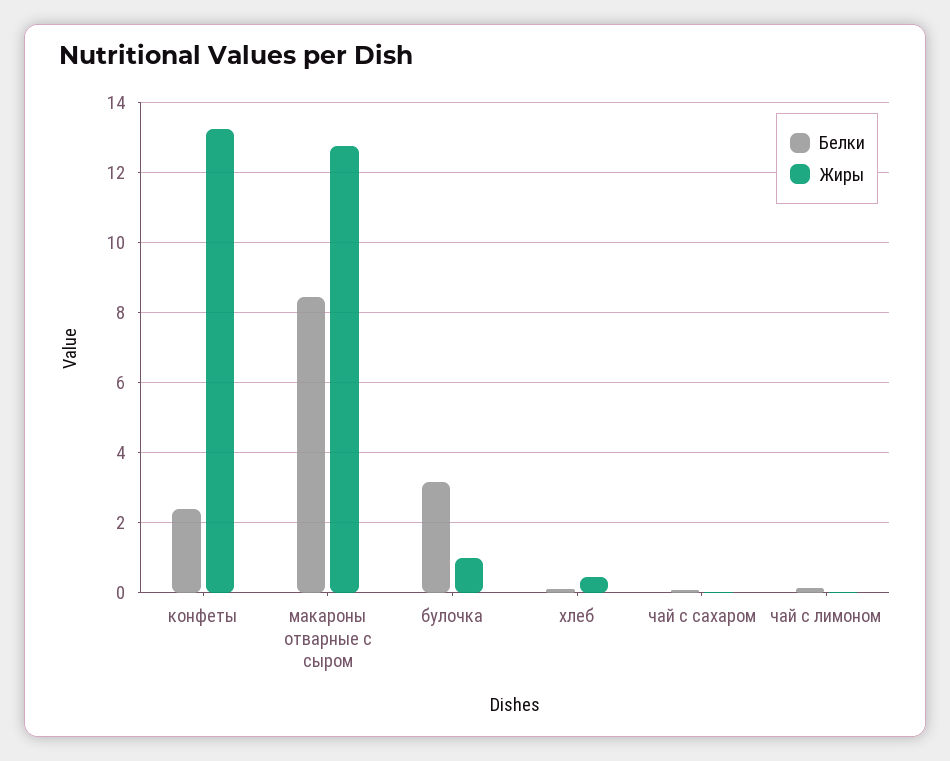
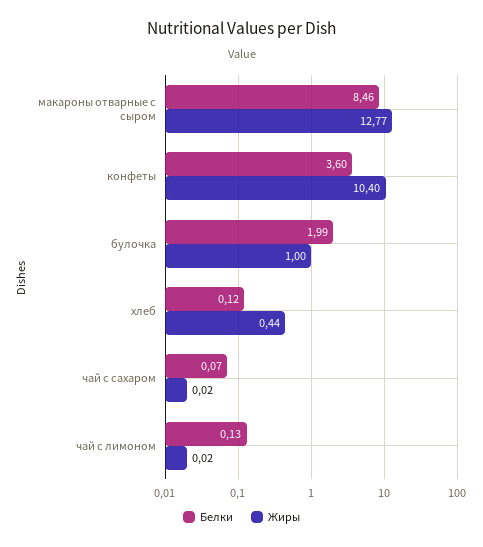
  {
    "Белки": {
-     "конфеты": 2.4,
+     "конфеты": 3.6,
      "макароны отварные с сыром": 8.46,
-     "булочка": 3.2,
+     "булочка": 1.99,
      "хлеб": 0.12,
      "чай с сахаром": 0.07,
      "чай с лимоном": 0.13
    },
    "Жиры": {
-     "конфеты": 13.2,
+     "конфеты": 10.4,
      "макароны отварные с сыром": 12.77,
      "булочка": 1,
      "хлеб": 0.44,
      "чай с сахаром": 0.02,
      "чай с лимоном": 0.02
    }
  }

